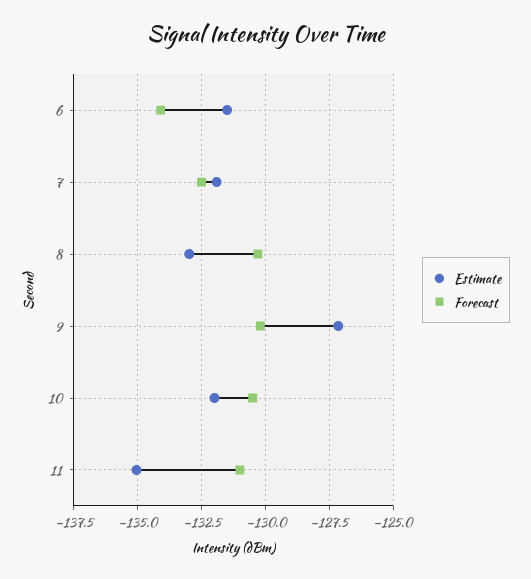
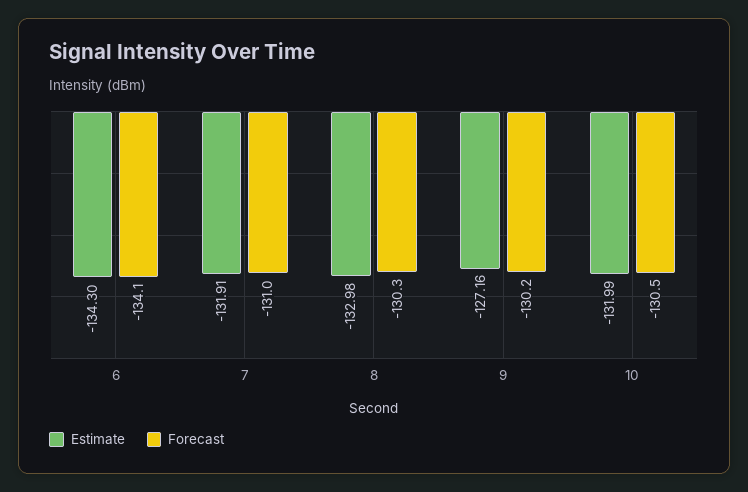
  {
    "Estimate": {
-     "6": -131.5,
+     "6": -134.3,
      "7": -131.91,
      "8": -132.98,
      "9": -127.16,
-     "10": -131.99,
+     "10": -131.99
-     "11": -135
    },
    "Forecast": {
      "6": -134.1,
-     "7": -132.5,
+     "7": -131,
      "8": -130.3,
      "9": -130.2,
-     "10": -130.5,
+     "10": -130.5
-     "11": -131
    }
  }

